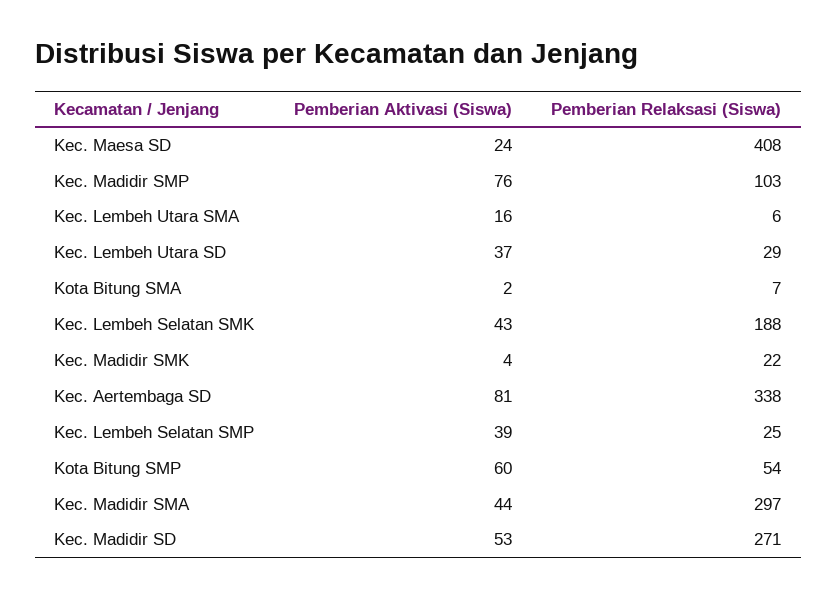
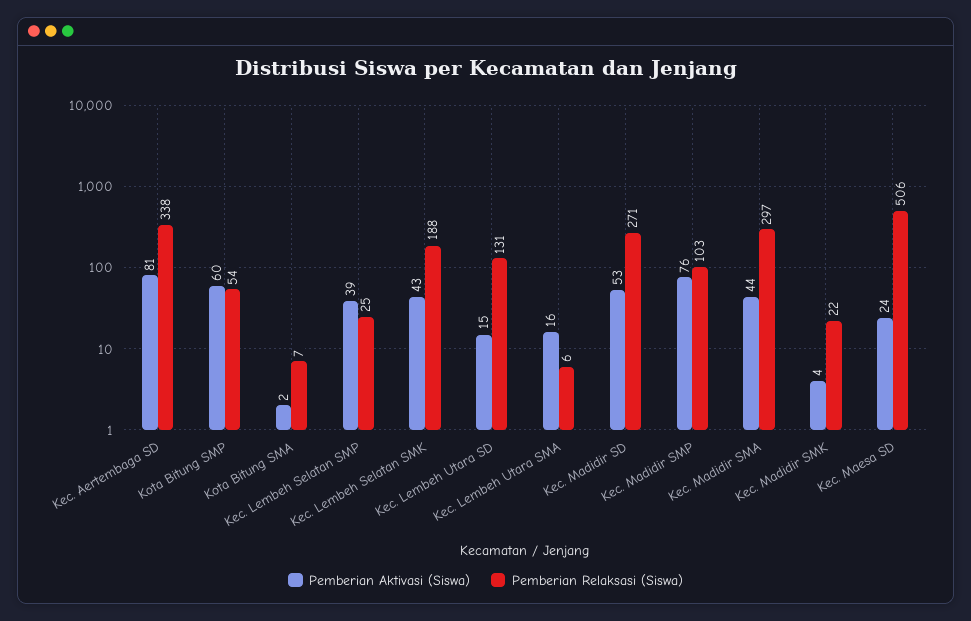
  {
    "Pemberian Aktivasi (Siswa)": {
      "Kec. Maesa SD": 24,
      "Kec. Madidir SMP": 76,
      "Kec. Lembeh Utara SMA": 16,
-     "Kec. Lembeh Utara SD": 37,
+     "Kec. Lembeh Utara SD": 15,
      "Kota Bitung SMA": 2,
      "Kec. Lembeh Selatan SMK": 43,
      "Kec. Madidir SMK": 4,
      "Kec. Aertembaga SD": 81,
      "Kec. Lembeh Selatan SMP": 39,
      "Kota Bitung SMP": 60,
      "Kec. Madidir SMA": 44,
      "Kec. Madidir SD": 53
    },
    "Pemberian Relaksasi (Siswa)": {
-     "Kec. Maesa SD": 408,
+     "Kec. Maesa SD": 506,
      "Kec. Madidir SMP": 103,
      "Kec. Lembeh Utara SMA": 6,
-     "Kec. Lembeh Utara SD": 29,
+     "Kec. Lembeh Utara SD": 131,
      "Kota Bitung SMA": 7,
      "Kec. Lembeh Selatan SMK": 188,
      "Kec. Madidir SMK": 22,
      "Kec. Aertembaga SD": 338,
      "Kec. Lembeh Selatan SMP": 25,
      "Kota Bitung SMP": 54,
      "Kec. Madidir SMA": 297,
      "Kec. Madidir SD": 271
    }
  }

